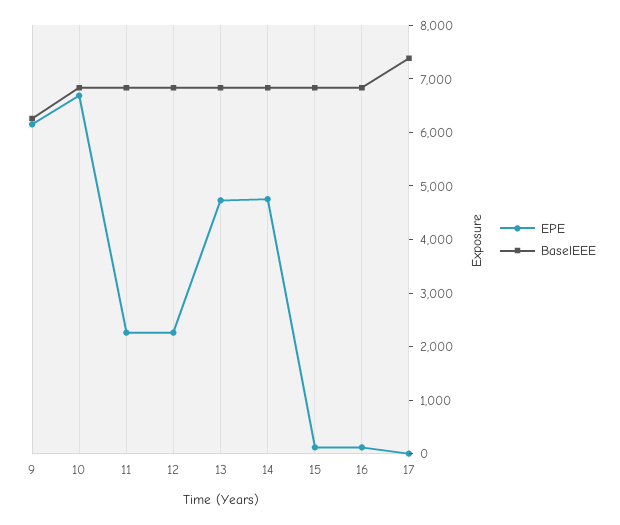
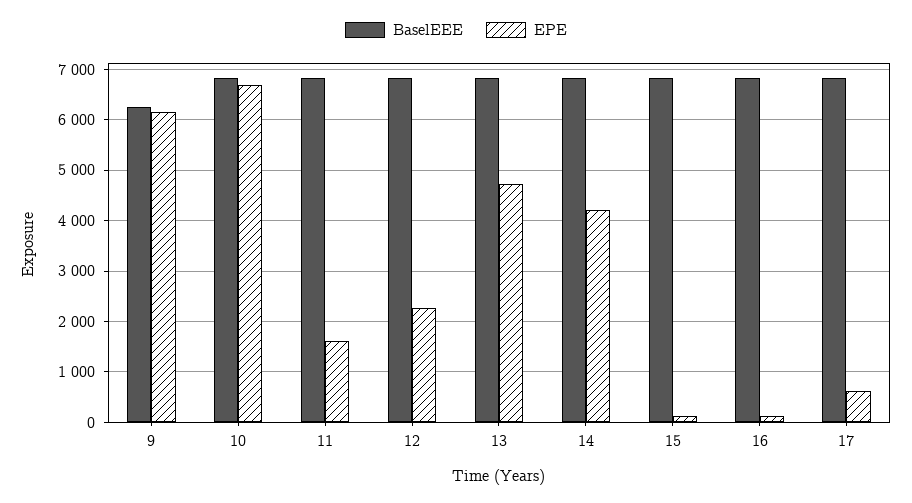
  {
    "EPE": {
      "9": 6200,
      "10": 6600,
-     "11": 2200,
+     "11": 1600,
      "12": 2200,
      "13": 4800,
-     "14": 4800,
+     "14": 4200,
      "15": 200,
      "16": 200,
-     "17": 0
+     "17": 600
    },
    "BaselEEE": {
      "9": 6200,
      "10": 6800,
      "11": 6800,
      "12": 6800,
      "13": 6800,
      "14": 6800,
      "15": 6800,
      "16": 6800,
-     "17": 7400
+     "17": 6800
    }
  }

